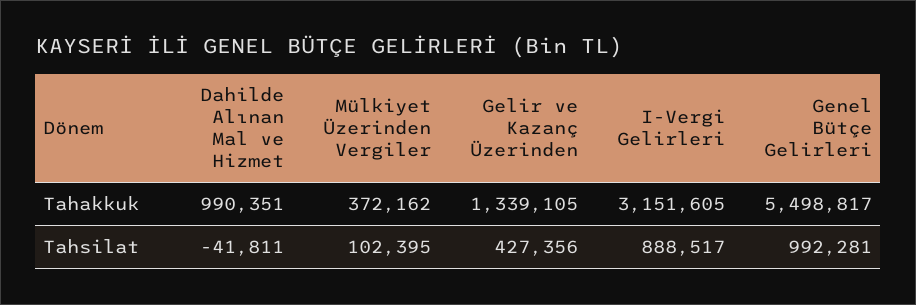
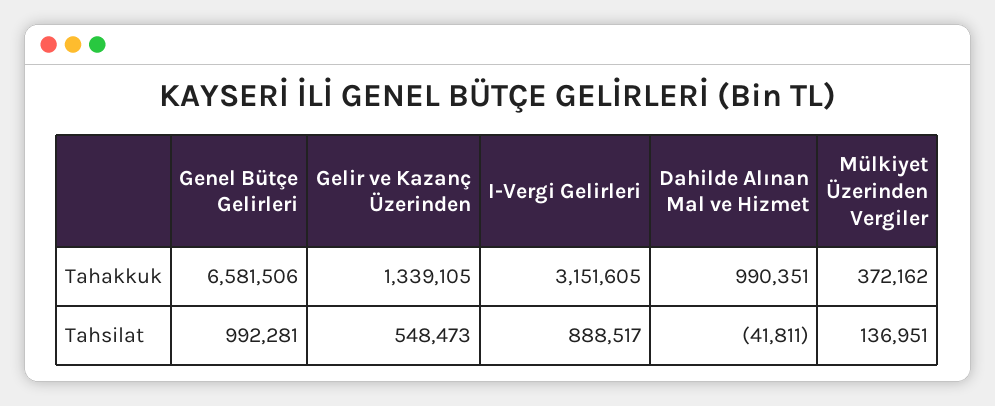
  {
    "Dahilde Alınan Mal ve Hizmet": {
      "Tahakkuk": 990351,
      "Tahsilat": -41811
    },
    "Mülkiyet Üzerinden Vergiler": {
      "Tahakkuk": 372162,
-     "Tahsilat": 102395
+     "Tahsilat": 136951
    },
    "Gelir ve Kazanç Üzerinden": {
      "Tahakkuk": 1339105,
-     "Tahsilat": 427356
+     "Tahsilat": 548473
    },
    "I-Vergi Gelirleri": {
      "Tahakkuk": 3151605,
      "Tahsilat": 888517
    },
    "Genel Bütçe Gelirleri": {
-     "Tahakkuk": 5498817,
+     "Tahakkuk": 6581506,
      "Tahsilat": 992281
    }
  }

